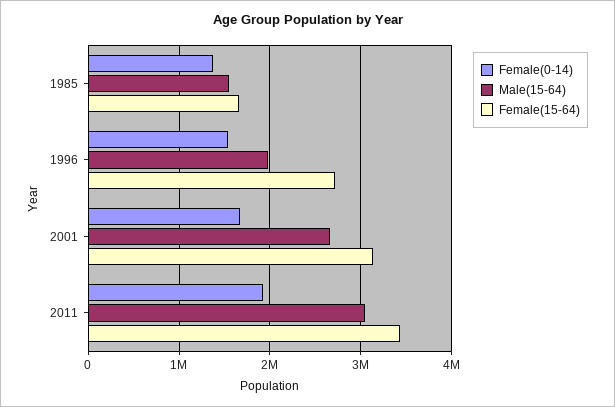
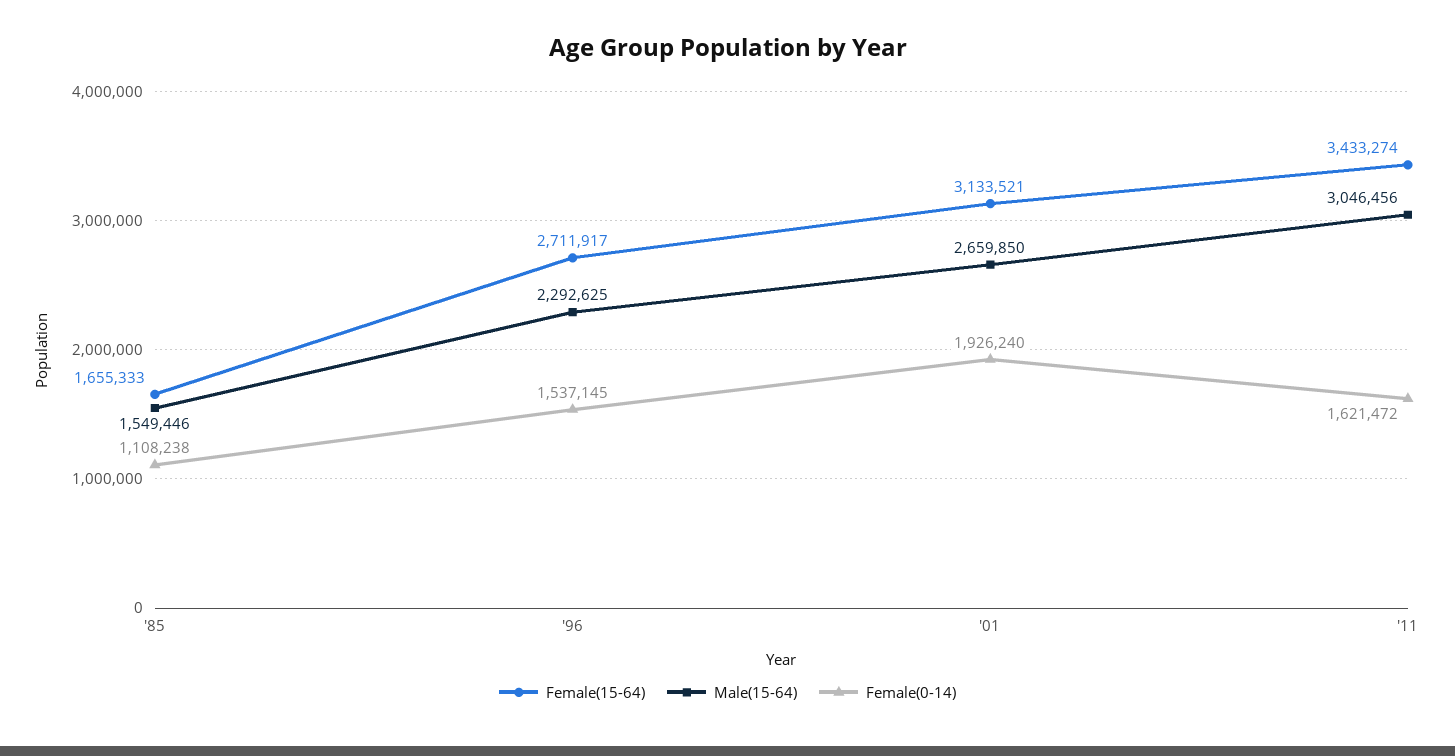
  {
    "Female(0-14)": {
-     "1985": 1400000,
+     "1985": 1108238,
      "1996": 1537145,
-     "2001": 1700000,
+     "2001": 1926240,
-     "2011": 1900000
+     "2011": 1621472
    },
    "Male(15-64)": {
      "1985": 1549446,
-     "1996": 2000000,
+     "1996": 2292625,
      "2001": 2659850,
      "2011": 3046456
    },
    "Female(15-64)": {
      "1985": 1655333,
      "1996": 2711917,
      "2001": 3133521,
      "2011": 3433274
    }
  }

